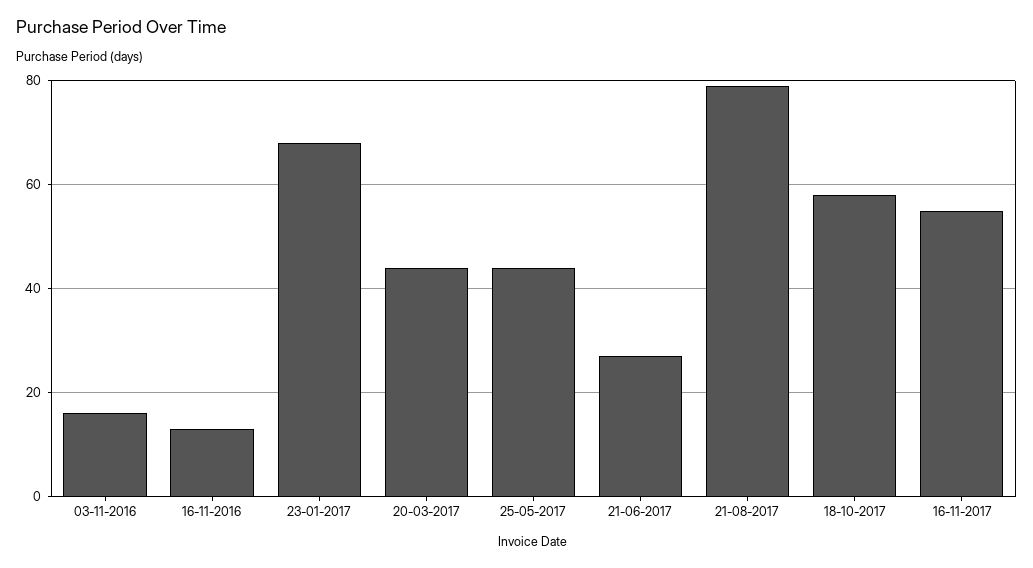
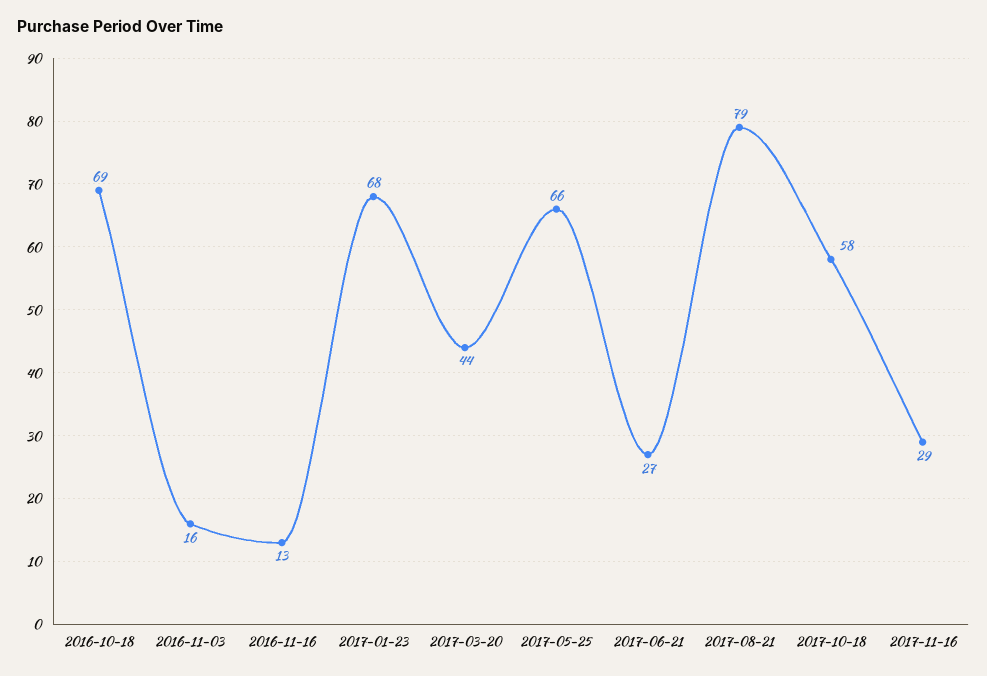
  {
    "03-11-2016": 16,
    "16-11-2016": 13,
    "23-01-2017": 68,
    "20-03-2017": 44,
-   "25-05-2017": 45,
+   "25-05-2017": 66,
    "21-06-2017": 27,
    "21-08-2017": 79,
    "18-10-2017": 58,
-   "16-11-2017": 55
+   "16-11-2017": 29,
+   "2016-10-18": 69
  }

